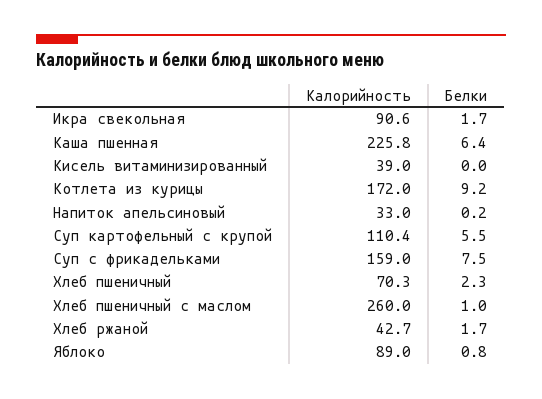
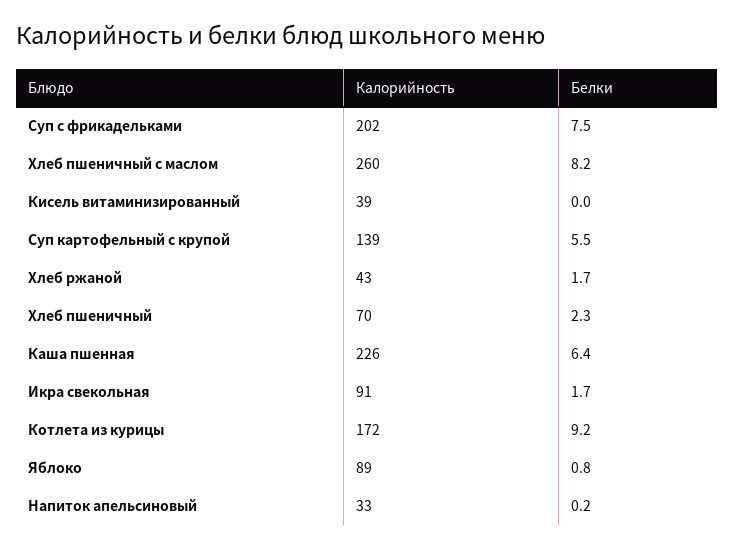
  {
    "Калорийность": {
      "Икра свекольная": 90.6,
      "Каша пшенная": 225.8,
      "Кисель витаминизированный": 39,
      "Котлета из курицы": 172,
      "Напиток апельсиновый": 33,
-     "Суп картофельный с крупой": 110.4,
+     "Суп картофельный с крупой": 139,
-     "Суп с фрикадельками": 159,
+     "Суп с фрикадельками": 202,
      "Хлеб пшеничный": 70.3,
      "Хлеб пшеничный с маслом": 260,
      "Хлеб ржаной": 42.7,
      "Яблоко": 89
    },
    "Белки": {
      "Икра свекольная": 1.7,
      "Каша пшенная": 6.4,
      "Кисель витаминизированный": 0,
      "Котлета из курицы": 9.2,
      "Напиток апельсиновый": 0.2,
      "Суп картофельный с крупой": 5.5,
      "Суп с фрикадельками": 7.5,
      "Хлеб пшеничный": 2.3,
-     "Хлеб пшеничный с маслом": 1,
+     "Хлеб пшеничный с маслом": 8.2,
      "Хлеб ржаной": 1.7,
      "Яблоко": 0.8
    }
  }

